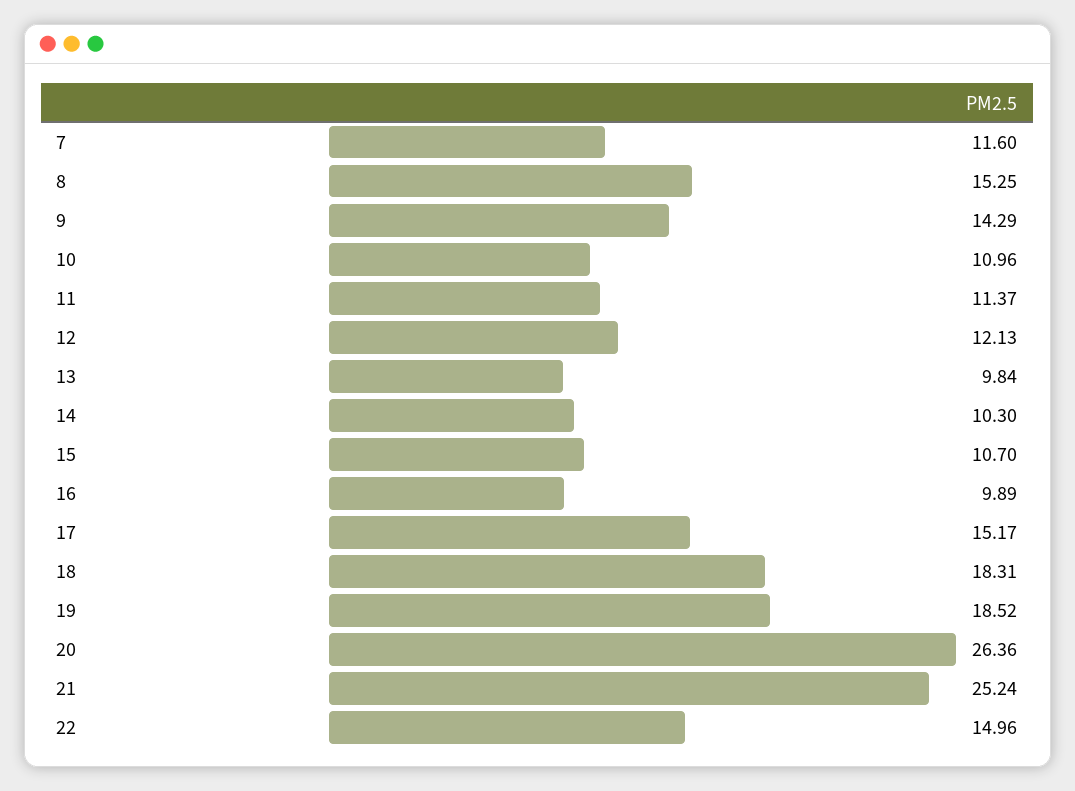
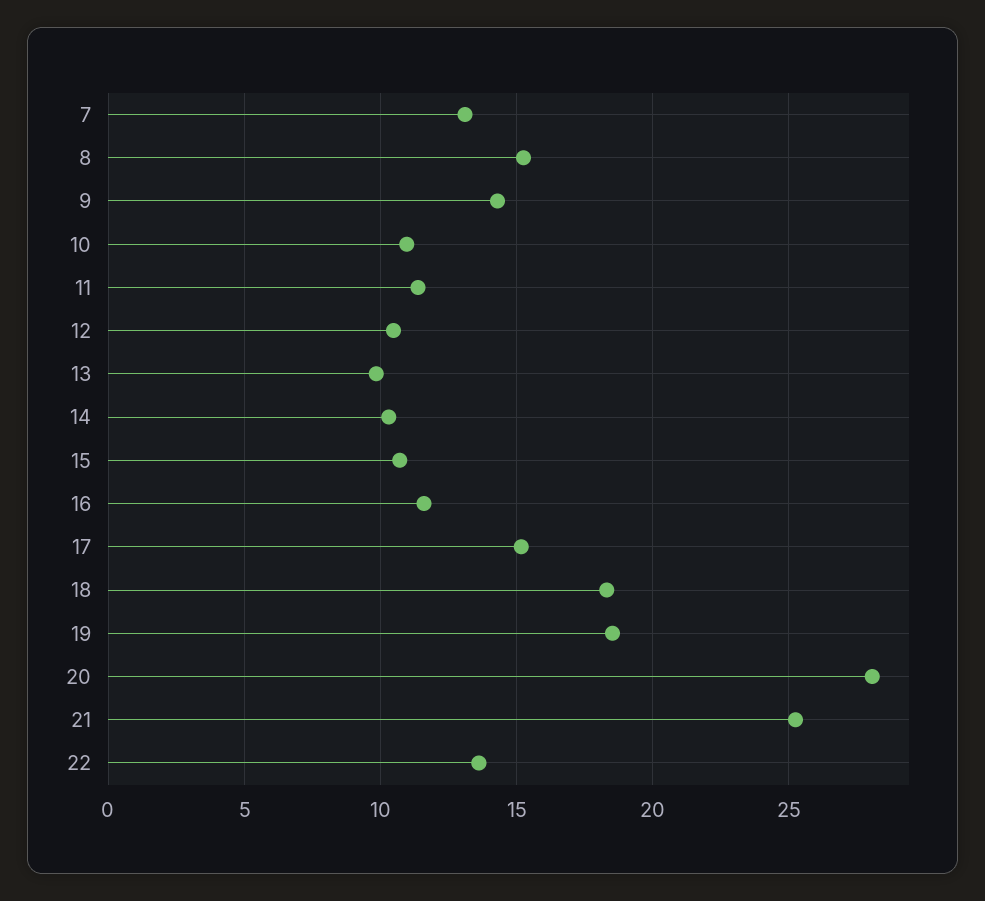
  {
-   "7": 11.6,
+   "7": 13,
    "8": 15.25,
    "9": 14.29,
    "10": 10.96,
    "11": 11.37,
-   "12": 12.13,
+   "12": 10.5,
    "13": 9.84,
    "14": 10.3,
    "15": 10.7,
-   "16": 9.89,
+   "16": 11.5,
    "17": 15.17,
    "18": 18.31,
    "19": 18.52,
-   "20": 26.36,
+   "20": 28,
    "21": 25.24,
-   "22": 14.96
+   "22": 13.5
  }

